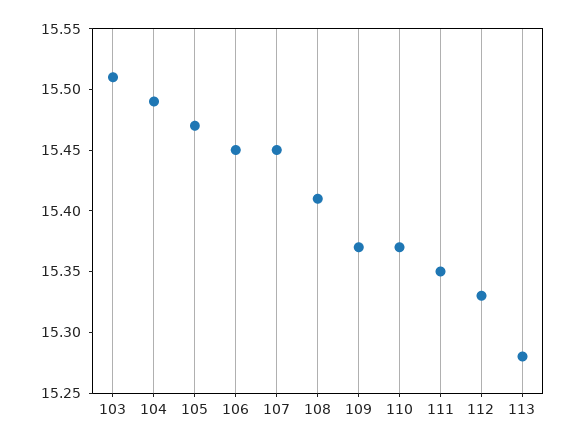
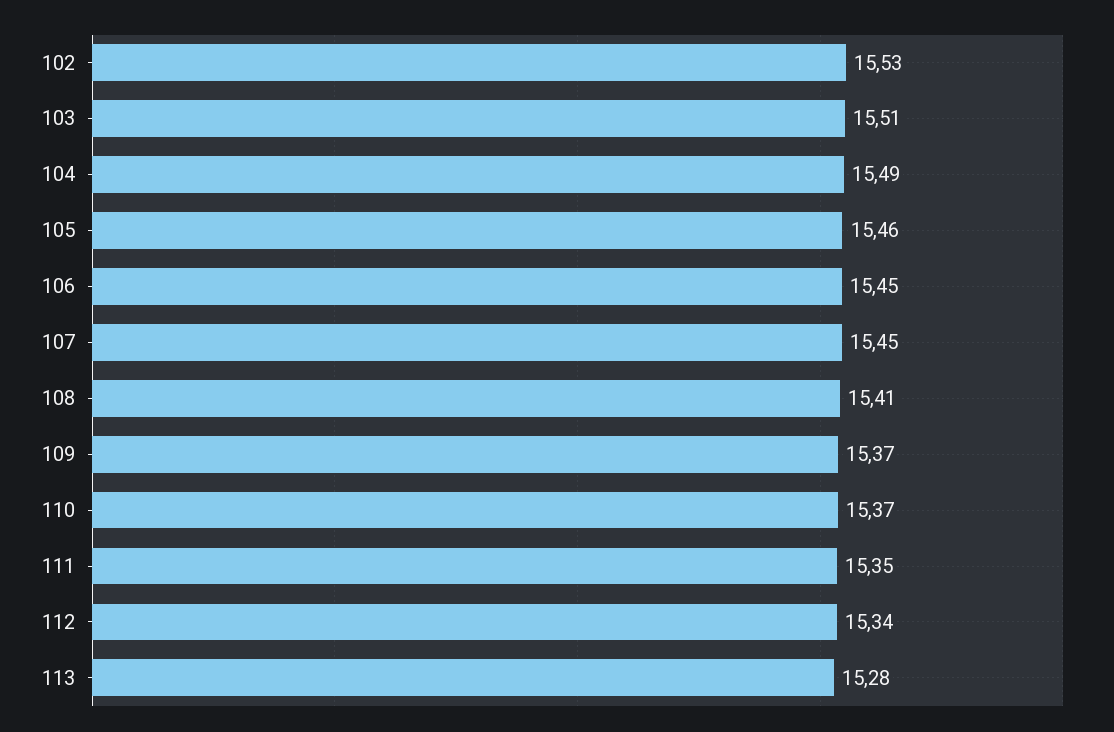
  {
    "103": 15.51,
    "104": 15.49,
-   "105": 15.47,
+   "105": 15.46,
    "106": 15.45,
    "107": 15.45,
    "108": 15.41,
    "109": 15.37,
    "110": 15.37,
    "111": 15.35,
-   "112": 15.33,
+   "112": 15.34,
-   "113": 15.28
+   "113": 15.28,
+   "102": 15.53
  }

